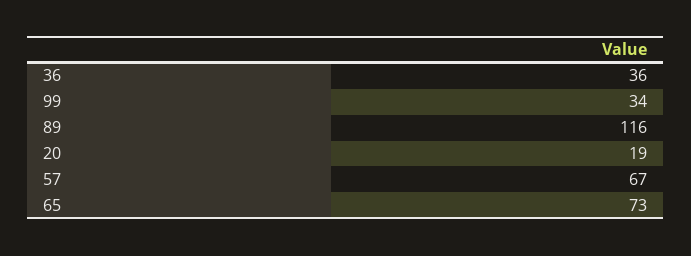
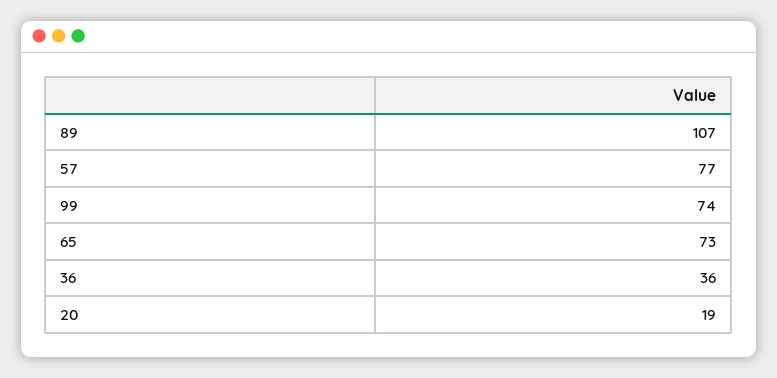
  {
    "36": 36,
-   "99": 34,
+   "99": 74,
-   "89": 116,
+   "89": 107,
    "20": 19,
-   "57": 67,
+   "57": 77,
    "65": 73
  }

